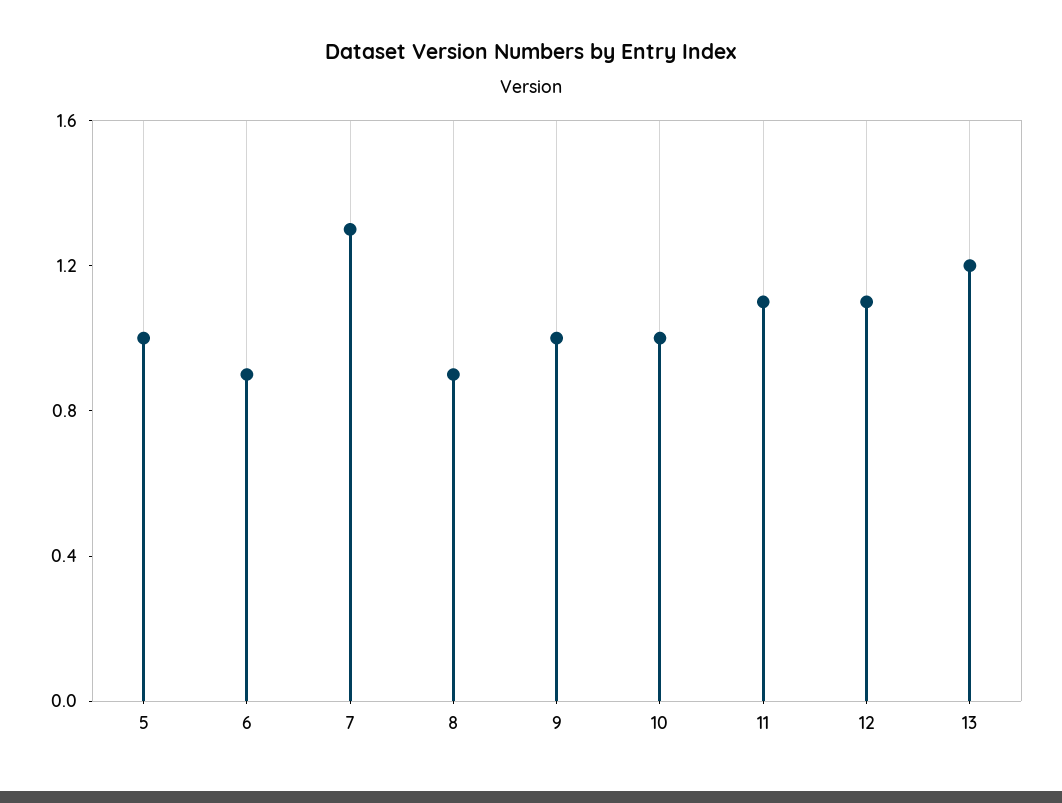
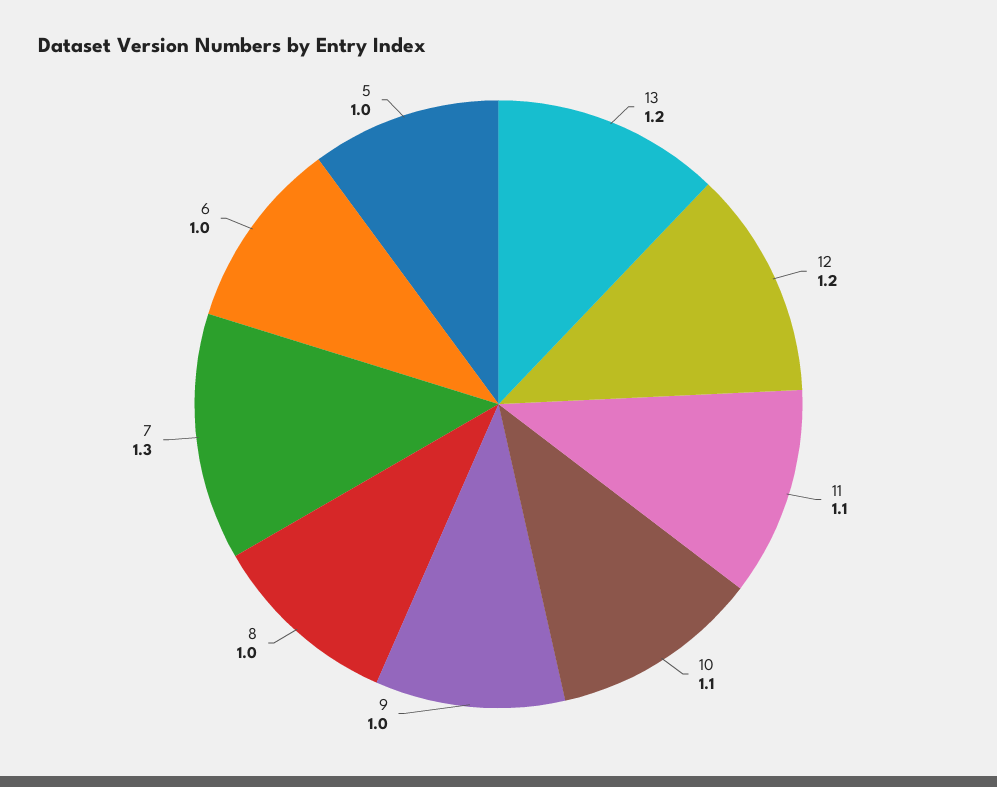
  {
    "5": 1,
-   "6": 0.9,
+   "6": 1,
    "7": 1.3,
-   "8": 0.9,
+   "8": 1,
    "9": 1,
-   "10": 1,
+   "10": 1.1,
    "11": 1.1,
-   "12": 1.1,
+   "12": 1.2,
    "13": 1.2
  }

